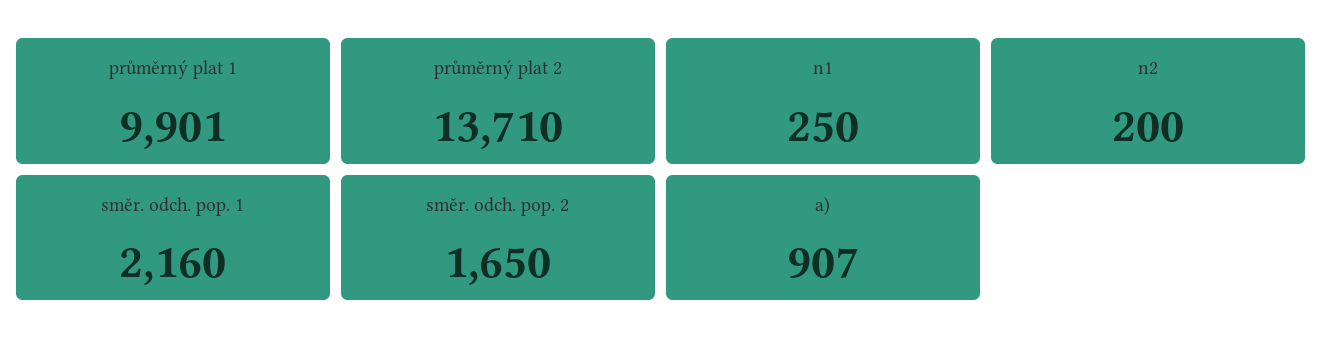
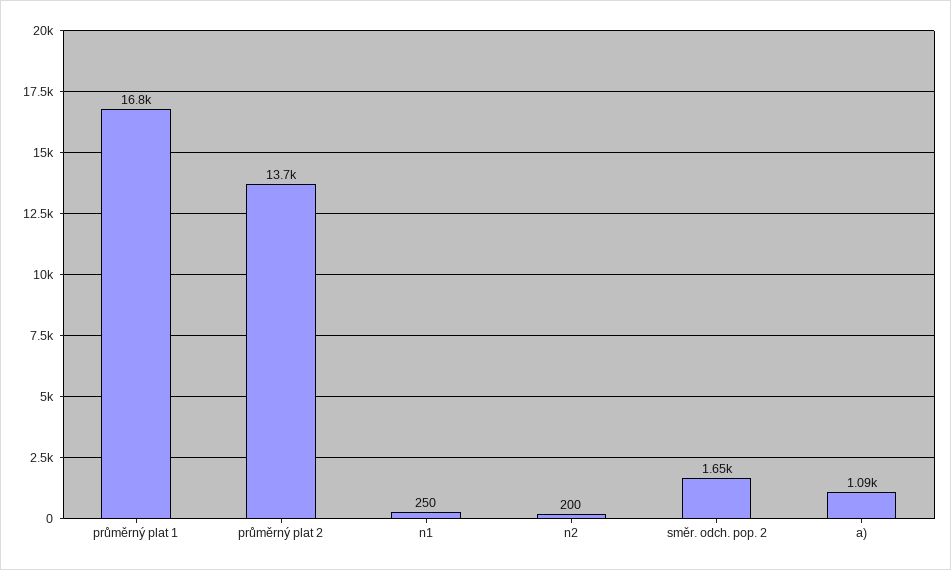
  {
-   "průměrný plat 1": 9901,
+   "průměrný plat 1": 16800,
    "průměrný plat 2": 13710,
    "n1": 250,
    "n2": 200,
-   "směr. odch. pop. 1": 2160,
    "směr. odch. pop. 2": 1650,
-   "a)": 907
+   "a)": 1090
  }

